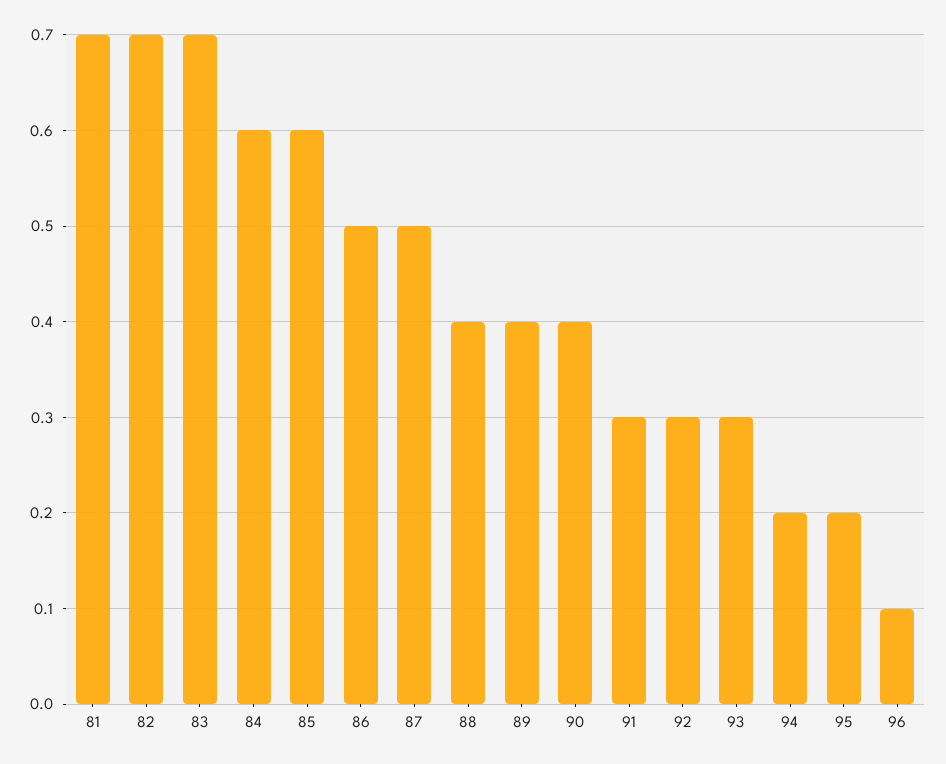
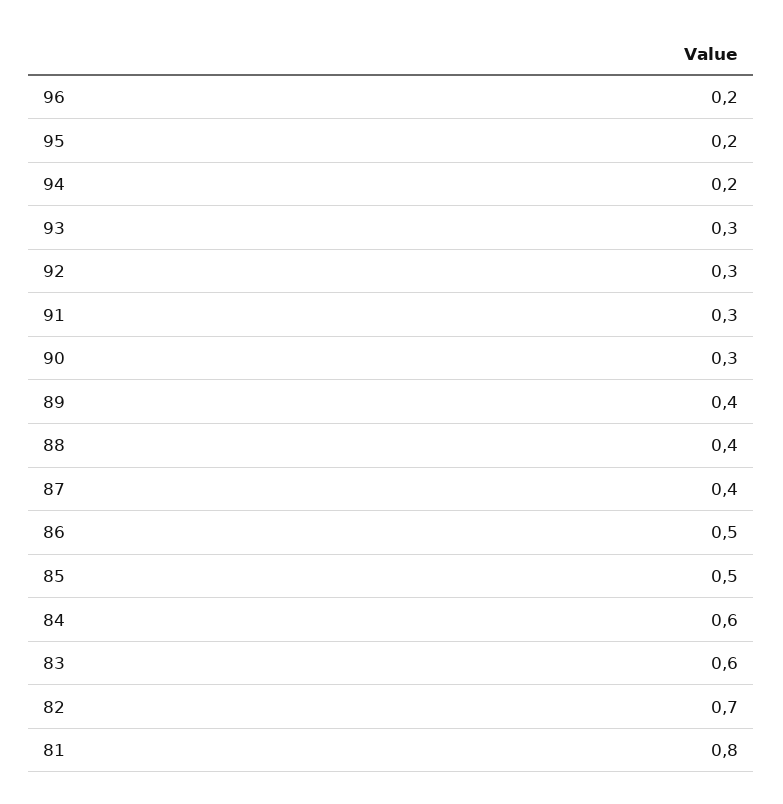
  {
-   "81": 0.7,
+   "81": 0.8,
    "82": 0.7,
-   "83": 0.7,
+   "83": 0.6,
    "84": 0.6,
-   "85": 0.6,
+   "85": 0.5,
    "86": 0.5,
-   "87": 0.5,
+   "87": 0.4,
    "88": 0.4,
    "89": 0.4,
-   "90": 0.4,
+   "90": 0.3,
    "91": 0.3,
    "92": 0.3,
    "93": 0.3,
    "94": 0.2,
    "95": 0.2,
-   "96": 0.1
+   "96": 0.2
  }

